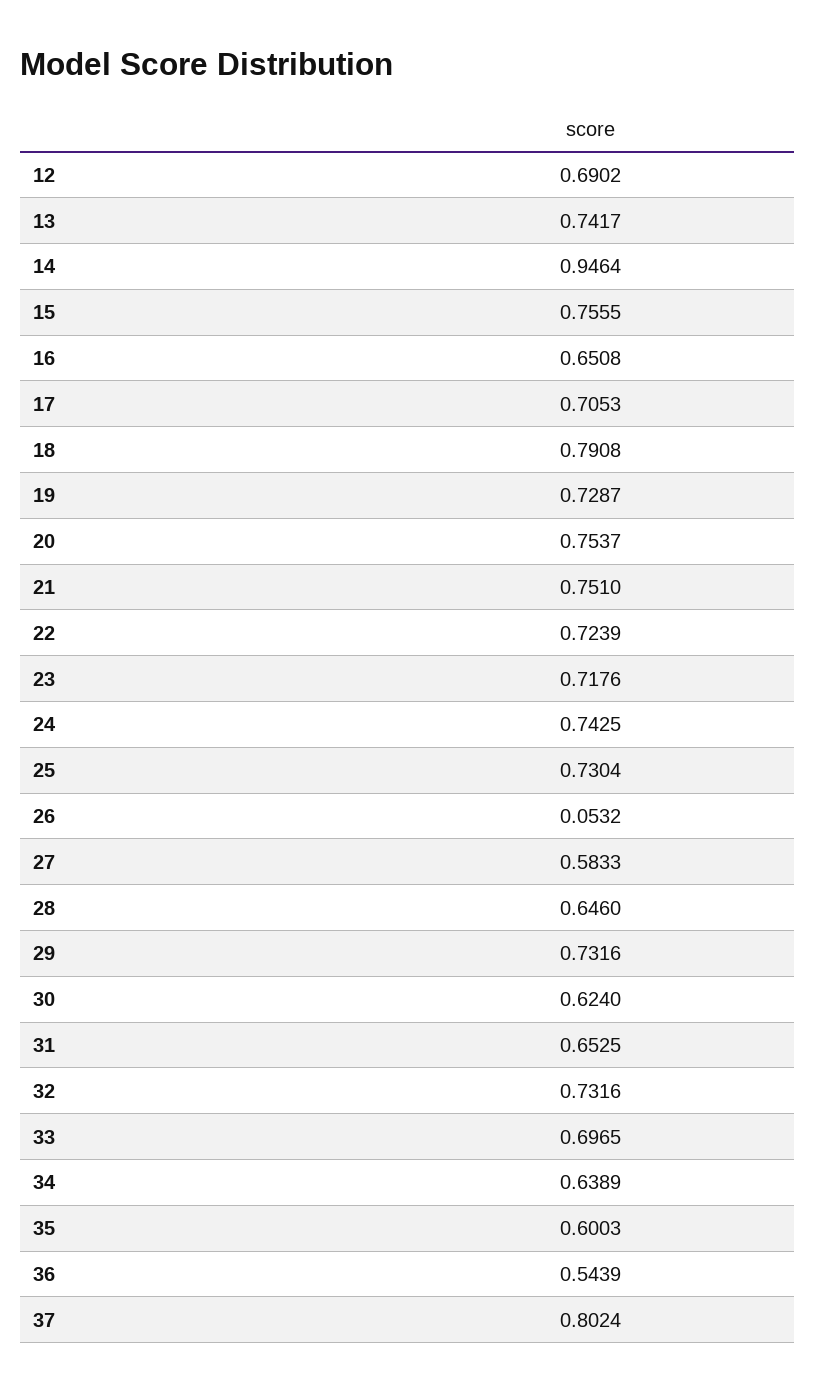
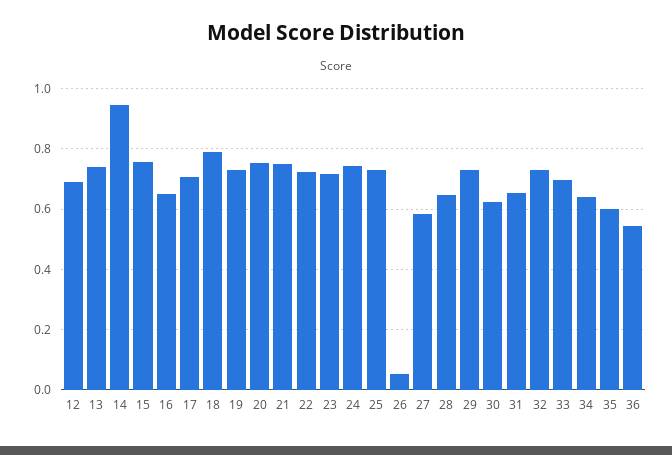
  {
    "12": 0.6902,
    "13": 0.7417,
    "14": 0.9464,
    "15": 0.7555,
    "16": 0.6508,
    "17": 0.7053,
    "18": 0.7908,
    "19": 0.7287,
    "20": 0.7537,
    "21": 0.751,
    "22": 0.7239,
    "23": 0.7176,
    "24": 0.7425,
    "25": 0.7304,
    "26": 0.0532,
    "27": 0.5833,
    "28": 0.646,
    "29": 0.7316,
    "30": 0.624,
    "31": 0.6525,
    "32": 0.7316,
    "33": 0.6965,
    "34": 0.6389,
    "35": 0.6003,
-   "36": 0.5439,
+   "36": 0.5439
-   "37": 0.8024
  }

